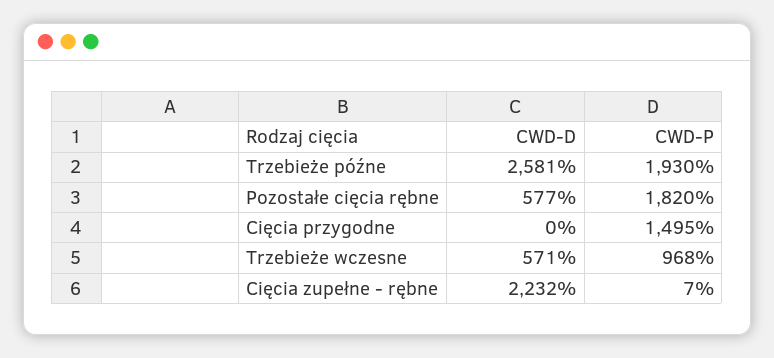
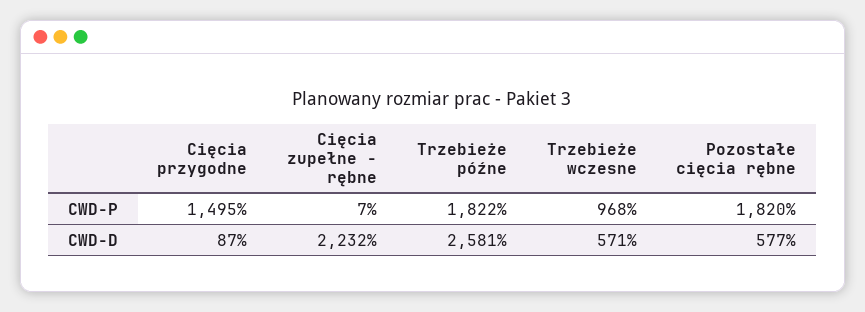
  {
    "CWD-D": {
      "Trzebieże późne": 2581,
      "Pozostałe cięcia rębne": 577,
-     "Cięcia przygodne": 0,
+     "Cięcia przygodne": 87,
      "Trzebieże wczesne": 571,
      "Cięcia zupełne - rębne": 2232
    },
    "CWD-P": {
-     "Trzebieże późne": 1930,
+     "Trzebieże późne": 1822,
      "Pozostałe cięcia rębne": 1820,
      "Cięcia przygodne": 1495,
      "Trzebieże wczesne": 968,
      "Cięcia zupełne - rębne": 7
    }
  }

